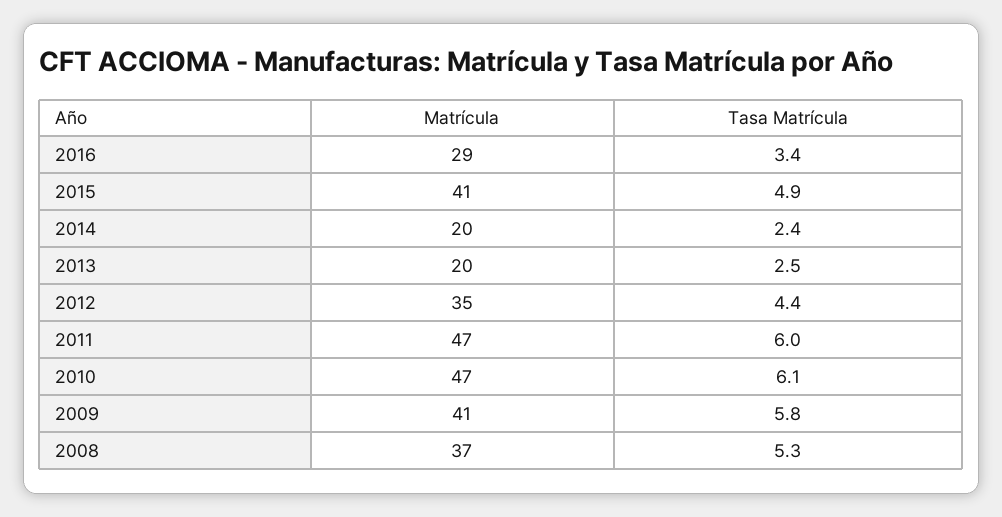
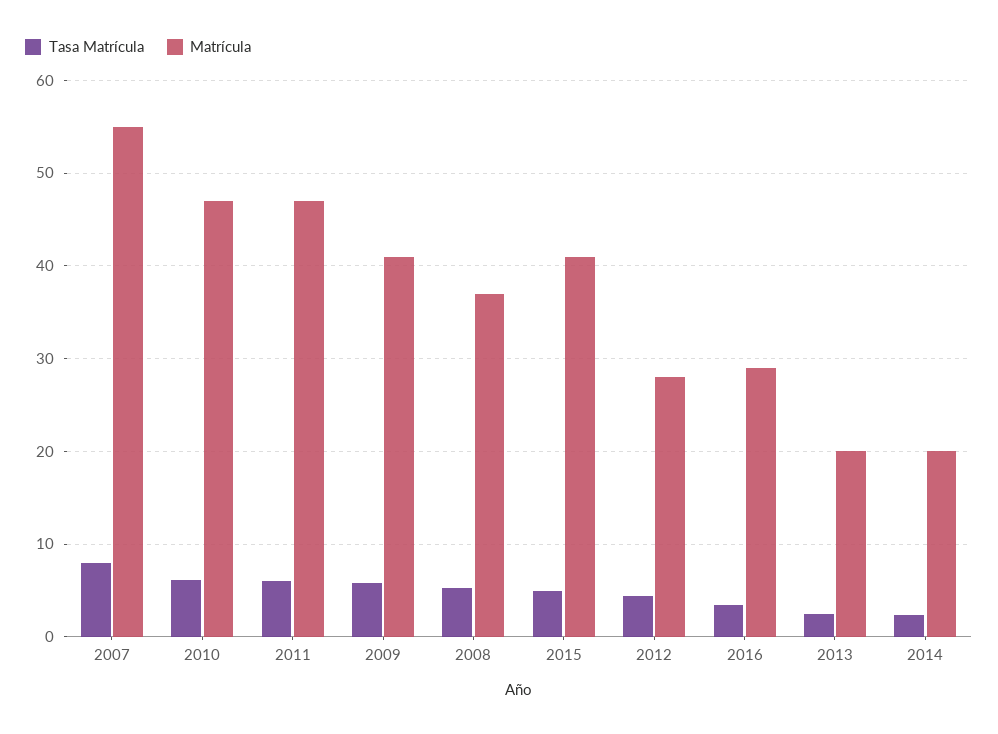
  {
    "Matrícula": {
      "2016": 29,
      "2015": 41,
      "2014": 20,
      "2013": 20,
-     "2012": 35,
+     "2012": 28,
      "2011": 47,
      "2010": 47,
      "2009": 41,
-     "2008": 37
+     "2008": 37,
+     "2007": 55
    },
    "Tasa Matrícula": {
      "2016": 3.4,
      "2015": 4.9,
      "2014": 2.4,
      "2013": 2.5,
      "2012": 4.4,
      "2011": 6,
      "2010": 6.1,
      "2009": 5.8,
-     "2008": 5.3
+     "2008": 5.3,
+     "2007": 8
    }
  }

